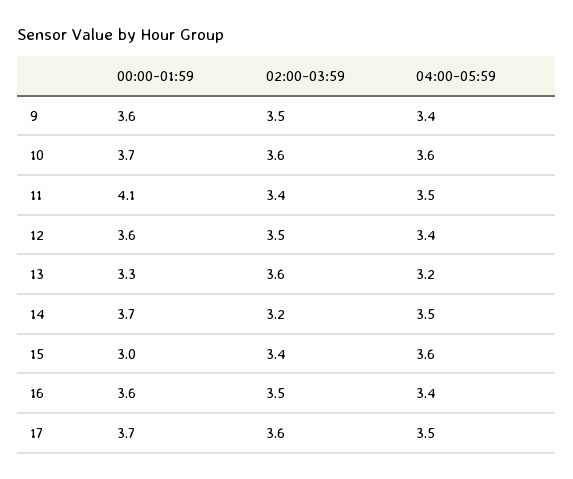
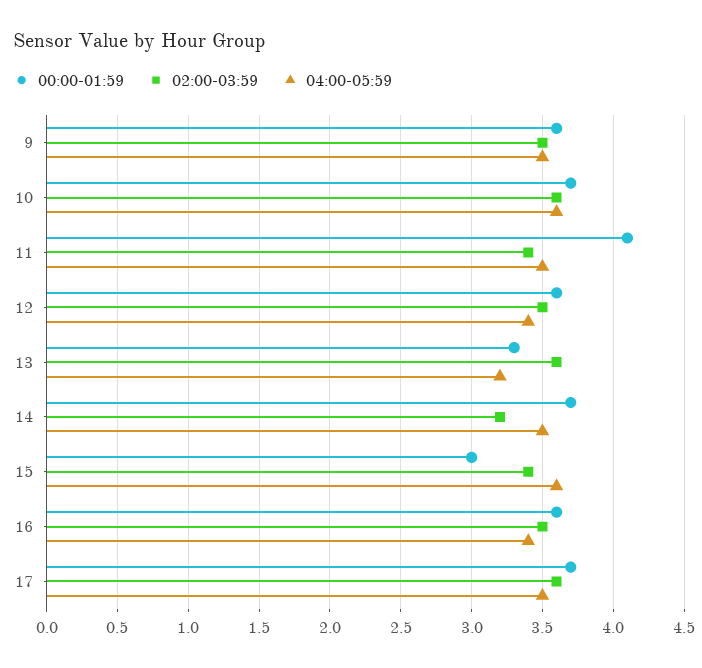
  {
    "00:00-01:59": {
      "9": 3.6,
      "10": 3.7,
      "11": 4.1,
      "12": 3.6,
      "13": 3.3,
      "14": 3.7,
      "15": 3,
      "16": 3.6,
      "17": 3.7
    },
    "02:00-03:59": {
      "9": 3.5,
      "10": 3.6,
      "11": 3.4,
      "12": 3.5,
      "13": 3.6,
      "14": 3.2,
      "15": 3.4,
      "16": 3.5,
      "17": 3.6
    },
    "04:00-05:59": {
-     "9": 3.4,
+     "9": 3.5,
      "10": 3.6,
      "11": 3.5,
      "12": 3.4,
      "13": 3.2,
      "14": 3.5,
      "15": 3.6,
      "16": 3.4,
      "17": 3.5
    }
  }

